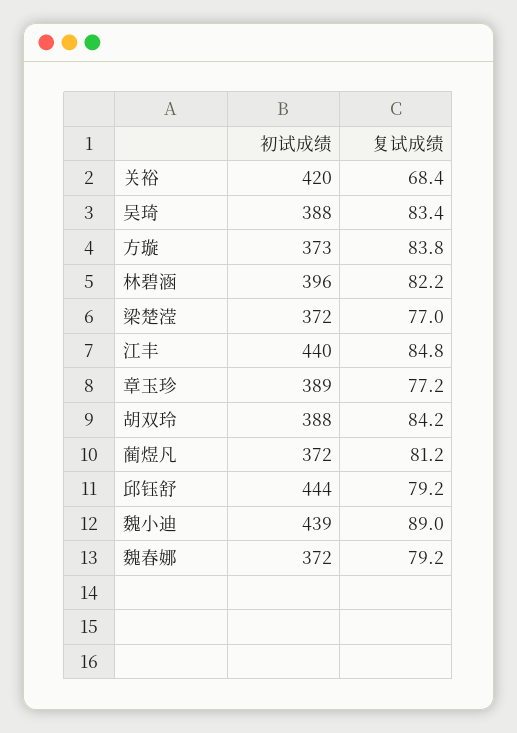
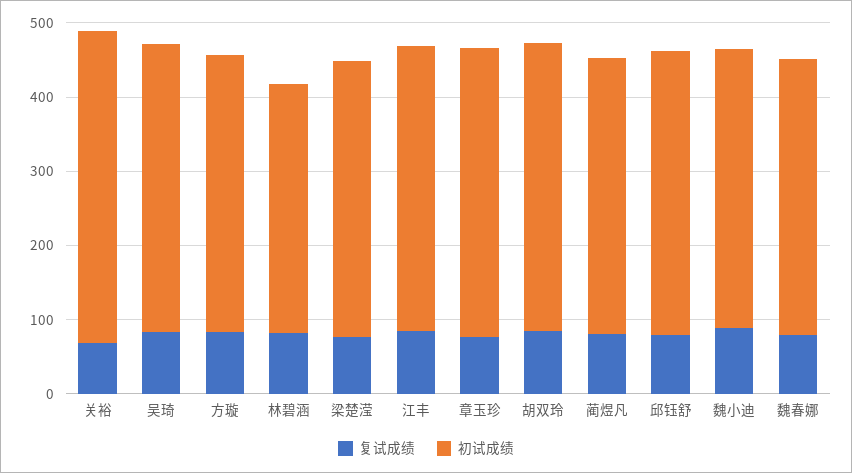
  {
    "初试成绩": {
      "关裕": 420,
      "吴琦": 388,
      "方璇": 373,
-     "林碧涵": 396,
+     "林碧涵": 340,
      "梁楚滢": 372,
-     "江丰": 440,
+     "江丰": 380,
      "章玉珍": 389,
      "胡双玲": 388,
      "蔺煜凡": 372,
-     "邱钰舒": 444,
+     "邱钰舒": 380,
-     "魏小迪": 439,
+     "魏小迪": 380,
      "魏春娜": 372
    },
    "复试成绩": {
      "关裕": 68.4,
      "吴琦": 83.4,
      "方璇": 83.8,
      "林碧涵": 82.2,
      "梁楚滢": 77,
      "江丰": 84.8,
      "章玉珍": 77.2,
      "胡双玲": 84.2,
      "蔺煜凡": 81.2,
      "邱钰舒": 79.2,
      "魏小迪": 89,
      "魏春娜": 79.2
    }
  }

